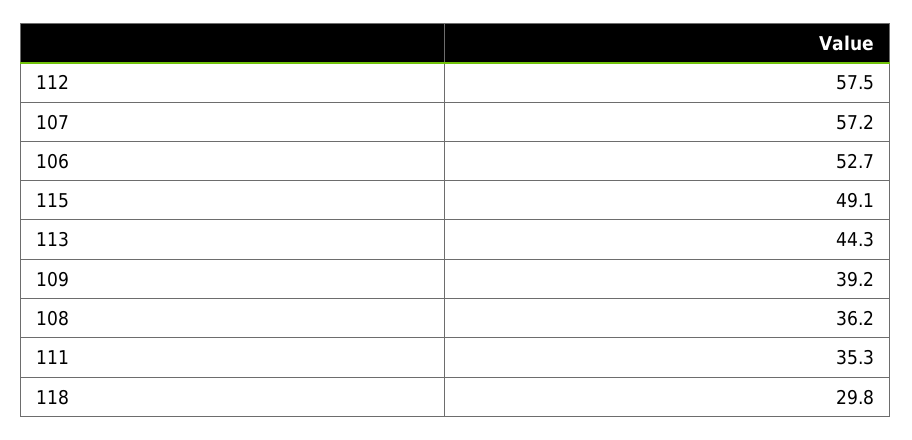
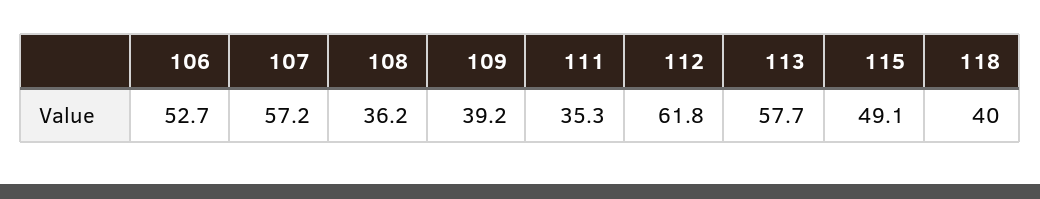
  {
-   "112": 57.5,
+   "112": 61.8,
    "107": 57.2,
    "106": 52.7,
    "115": 49.1,
-   "113": 44.3,
+   "113": 57.7,
    "109": 39.2,
    "108": 36.2,
    "111": 35.3,
-   "118": 29.8
+   "118": 40
  }

